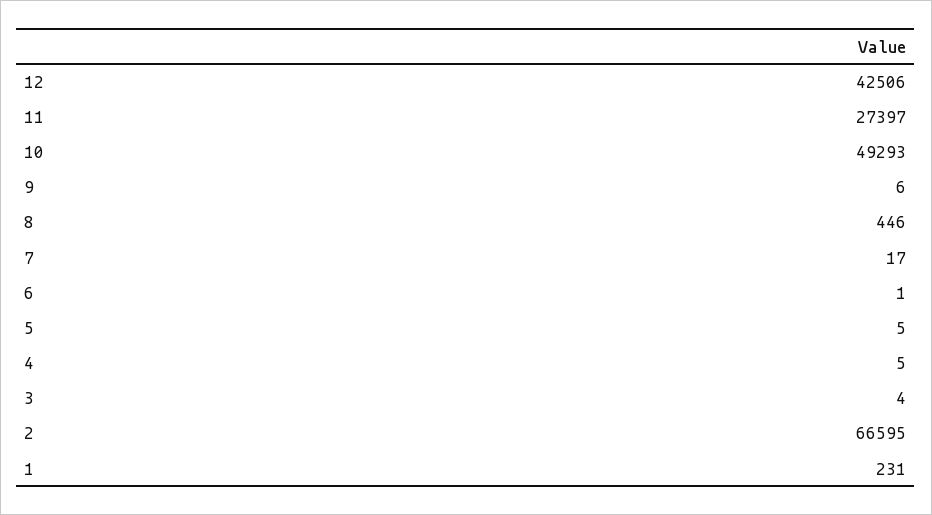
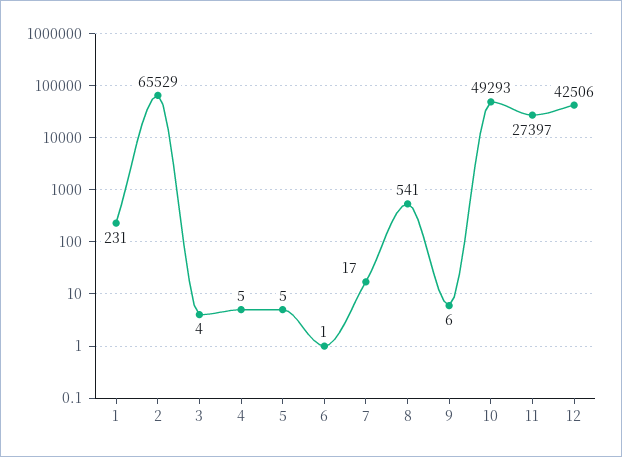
  {
    "12": 42506,
    "11": 27397,
    "10": 49293,
    "9": 6,
-   "8": 446,
+   "8": 541,
    "7": 17,
    "6": 1,
    "5": 5,
    "4": 5,
    "3": 4,
-   "2": 66595,
+   "2": 65529,
    "1": 231
  }

